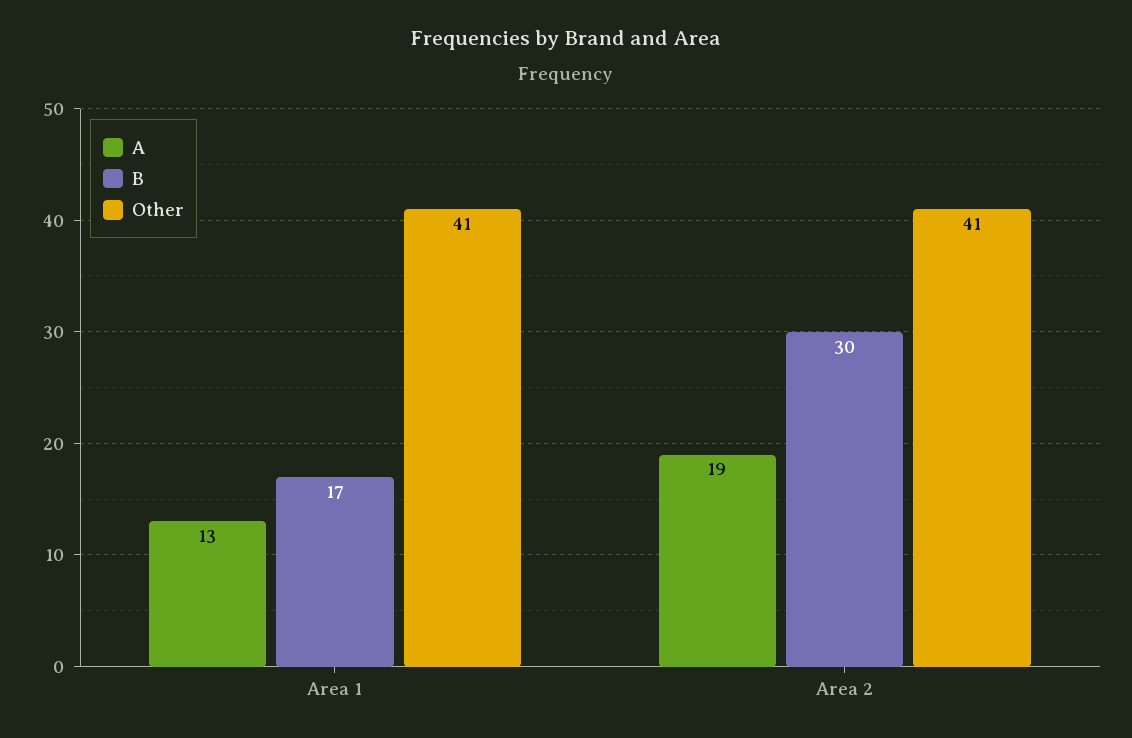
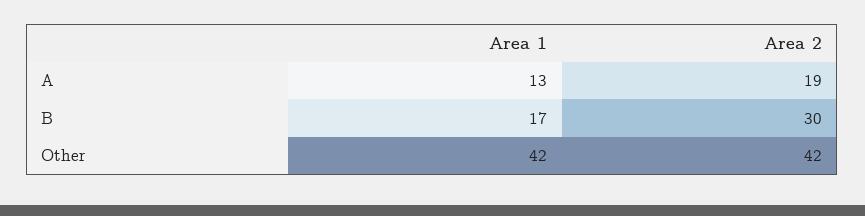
  {
    "A": {
      "Area 1": 13,
      "Area 2": 19
    },
    "B": {
      "Area 1": 17,
      "Area 2": 30
    },
    "Other": {
-     "Area 1": 41,
+     "Area 1": 42,
-     "Area 2": 41
+     "Area 2": 42
    }
  }

